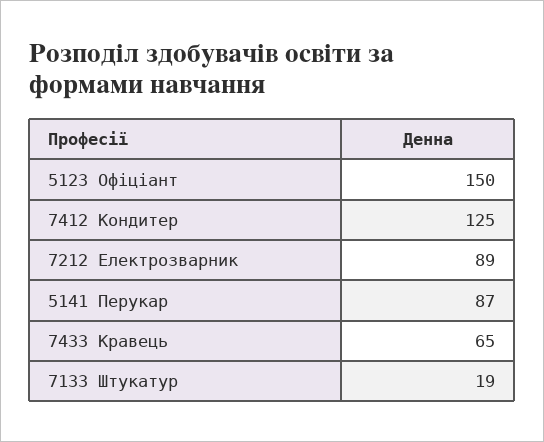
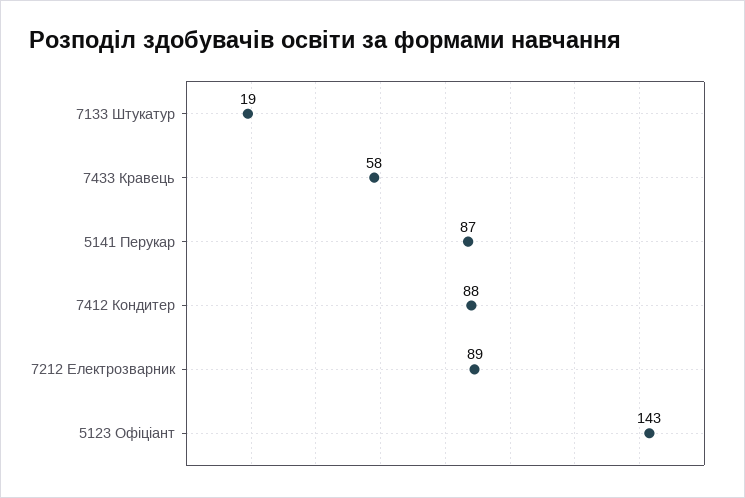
  {
-   "5123 Офіціант": 150,
+   "5123 Офіціант": 143,
-   "7412 Кондитер": 125,
+   "7412 Кондитер": 88,
    "7212 Електрозварник": 89,
    "5141 Перукар": 87,
-   "7433 Кравець": 65,
+   "7433 Кравець": 58,
    "7133 Штукатур": 19
  }

